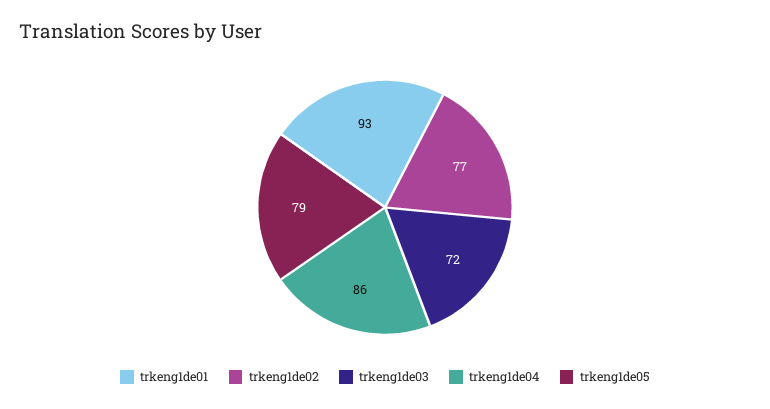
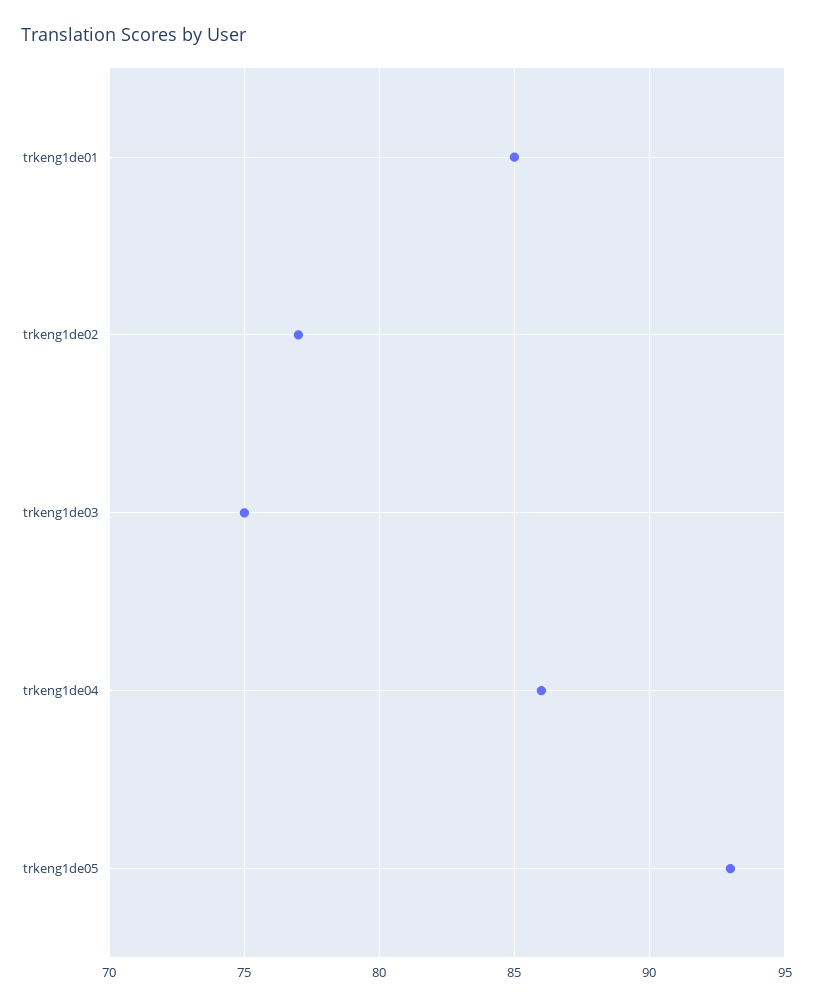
  {
-   "trkeng1de01": 93,
+   "trkeng1de01": 85,
    "trkeng1de02": 77,
-   "trkeng1de03": 72,
+   "trkeng1de03": 75,
    "trkeng1de04": 86,
-   "trkeng1de05": 79
+   "trkeng1de05": 93
  }

